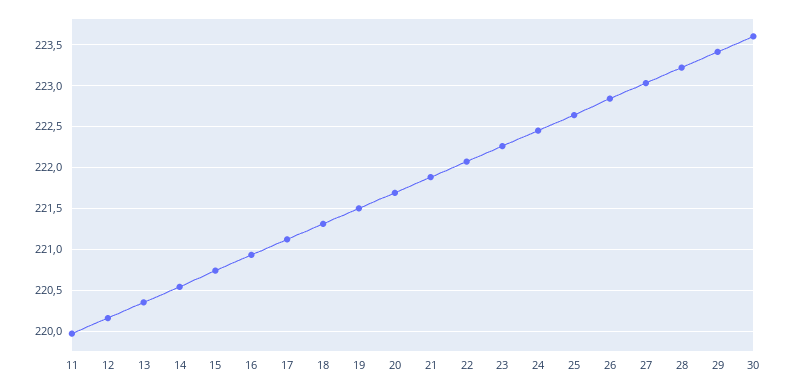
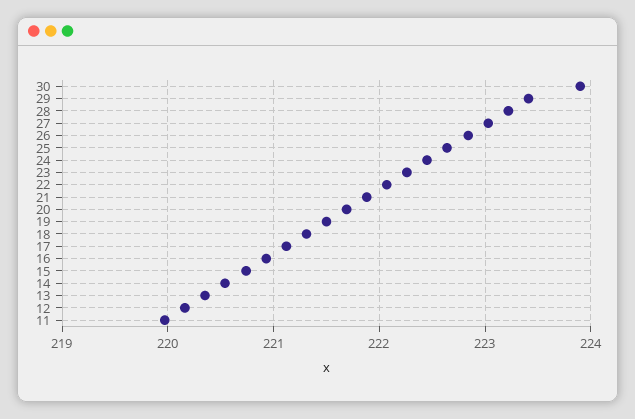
  {
    "11": 220,
    "12": 220.2,
    "13": 220.4,
    "14": 220.5,
    "15": 220.7,
    "16": 220.9,
    "17": 221.1,
    "18": 221.3,
    "19": 221.5,
    "20": 221.7,
    "21": 221.9,
    "22": 222.1,
    "23": 222.3,
    "24": 222.5,
    "25": 222.6,
    "26": 222.8,
    "27": 223,
    "28": 223.2,
    "29": 223.4,
-   "30": 223.6
+   "30": 223.9
  }

